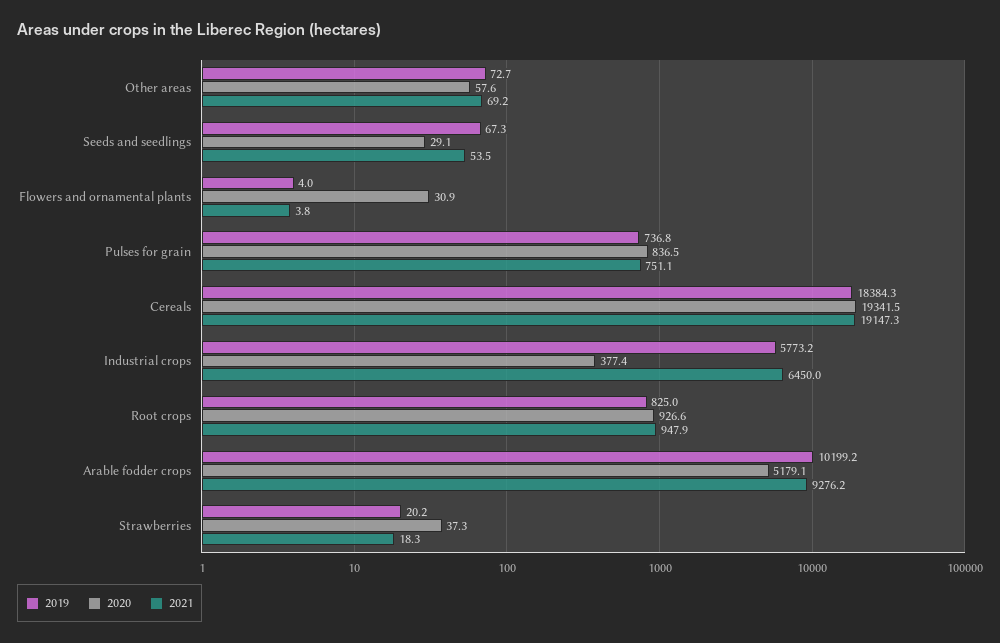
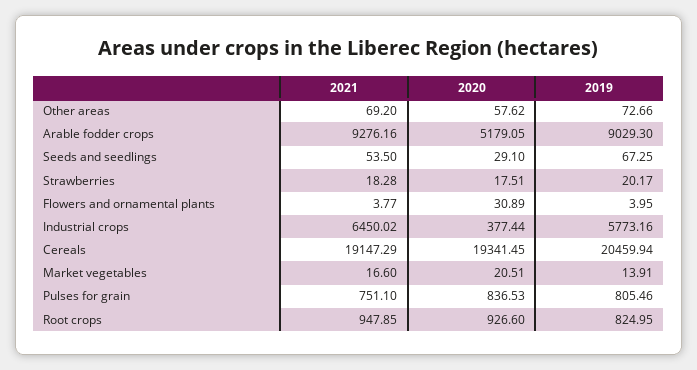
  {
    "2019": {
      "Other areas": 72.66,
      "Seeds and seedlings": 67.25,
      "Flowers and ornamental plants": 3.95,
-     "Pulses for grain": 736.8,
+     "Pulses for grain": 805.46,
-     "Cereals": 18384.3,
+     "Cereals": 20459.94,
      "Industrial crops": 5773.16,
      "Root crops": 824.95,
-     "Arable fodder crops": 10199.2,
+     "Arable fodder crops": 9029.3,
-     "Strawberries": 20.17
+     "Strawberries": 20.17,
+     "Market vegetables": 13.91
    },
    "2020": {
      "Other areas": 57.62,
      "Seeds and seedlings": 29.1,
      "Flowers and ornamental plants": 30.89,
      "Pulses for grain": 836.53,
      "Cereals": 19341.45,
      "Industrial crops": 377.44,
      "Root crops": 926.6,
      "Arable fodder crops": 5179.05,
-     "Strawberries": 37.3
+     "Strawberries": 17.51,
+     "Market vegetables": 20.51
    },
    "2021": {
      "Other areas": 69.2,
      "Seeds and seedlings": 53.5,
      "Flowers and ornamental plants": 3.77,
      "Pulses for grain": 751.1,
      "Cereals": 19147.29,
      "Industrial crops": 6450.02,
      "Root crops": 947.85,
      "Arable fodder crops": 9276.16,
-     "Strawberries": 18.28
+     "Strawberries": 18.28,
+     "Market vegetables": 16.6
    }
  }

